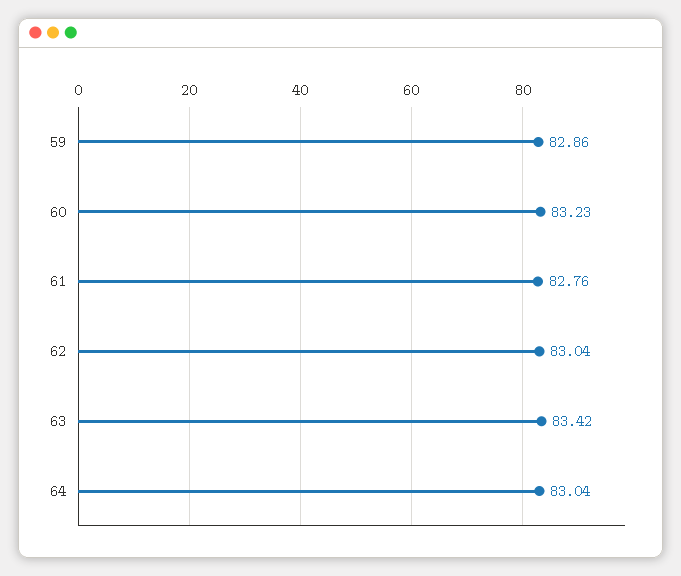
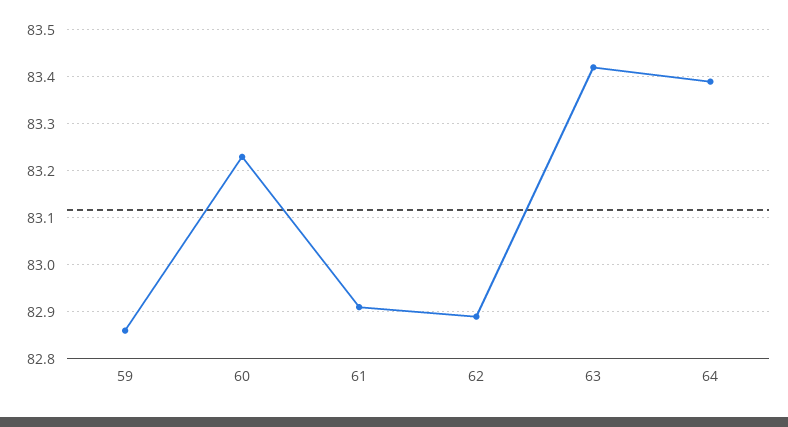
  {
    "59": 82.86,
    "60": 83.23,
-   "61": 82.76,
+   "61": 82.9,
-   "62": 83.04,
+   "62": 82.9,
    "63": 83.42,
-   "64": 83.04
+   "64": 83.4
  }

